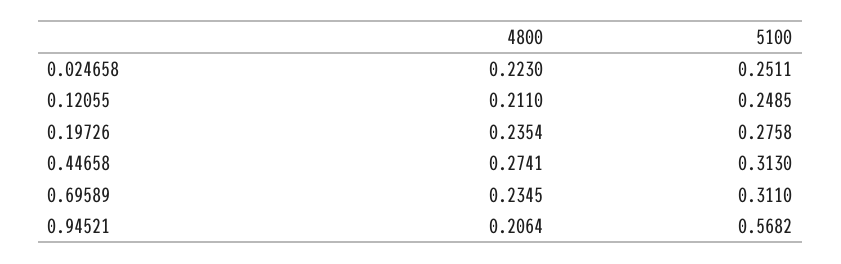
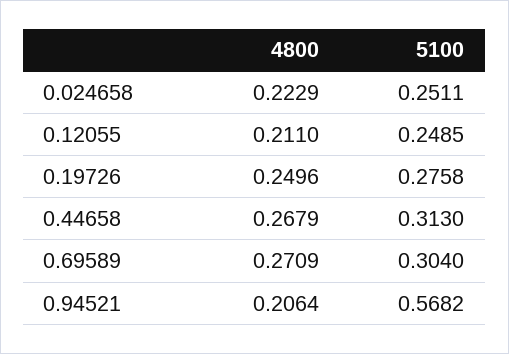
  {
    "4800": {
-     "0.024658": 0.223,
+     "0.024658": 0.2229,
      "0.12055": 0.211,
-     "0.19726": 0.2354,
+     "0.19726": 0.2496,
-     "0.44658": 0.2741,
+     "0.44658": 0.2679,
-     "0.69589": 0.2345,
+     "0.69589": 0.2709,
      "0.94521": 0.2064
    },
    "5100": {
      "0.024658": 0.2511,
      "0.12055": 0.2485,
      "0.19726": 0.2758,
      "0.44658": 0.313,
-     "0.69589": 0.311,
+     "0.69589": 0.304,
      "0.94521": 0.5682
    }
  }

